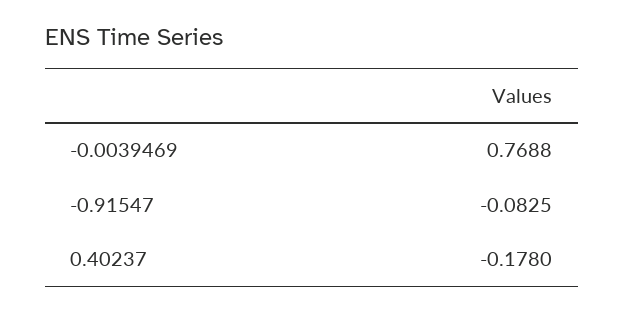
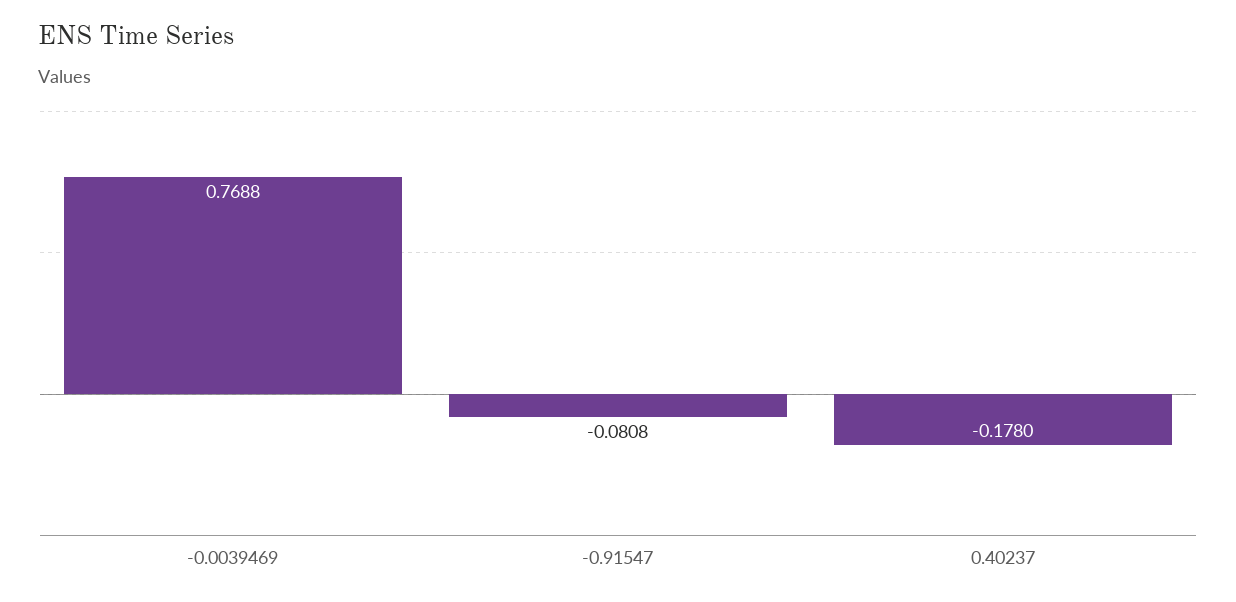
  {
    "-0.0039469": 0.7688,
-   "-0.91547": -0.0825,
+   "-0.91547": -0.0808,
    "0.40237": -0.178
  }

